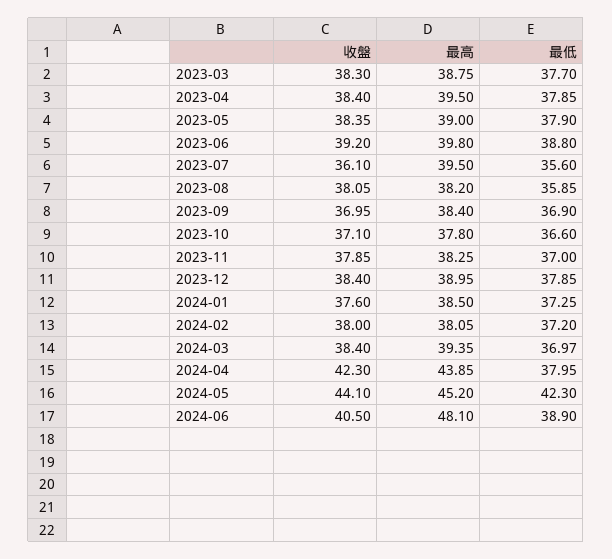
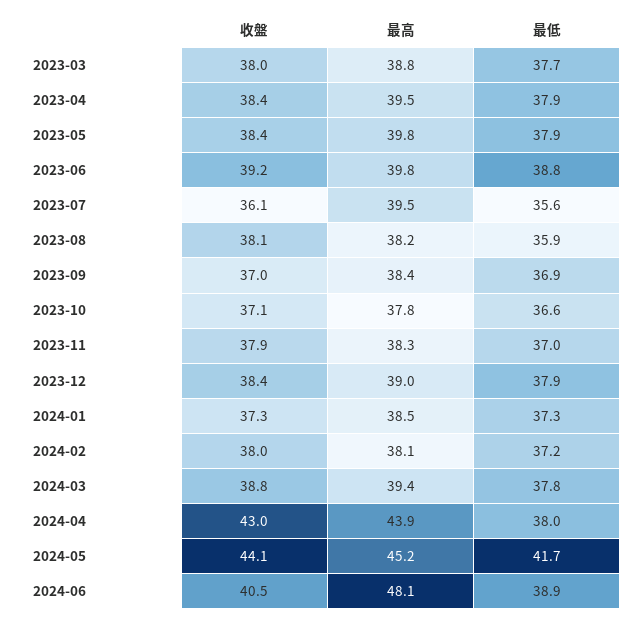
  {
    "收盤": {
-     "2023-03": 38.3,
+     "2023-03": 38,
      "2023-04": 38.4,
      "2023-05": 38.35,
      "2023-06": 39.2,
      "2023-07": 36.1,
      "2023-08": 38.05,
      "2023-09": 36.95,
      "2023-10": 37.1,
      "2023-11": 37.85,
      "2023-12": 38.4,
-     "2024-01": 37.6,
+     "2024-01": 37.3,
      "2024-02": 38,
-     "2024-03": 38.4,
+     "2024-03": 38.8,
-     "2024-04": 42.3,
+     "2024-04": 43,
      "2024-05": 44.1,
      "2024-06": 40.5
    },
    "最高": {
      "2023-03": 38.75,
      "2023-04": 39.5,
-     "2023-05": 39,
+     "2023-05": 39.8,
      "2023-06": 39.8,
      "2023-07": 39.5,
      "2023-08": 38.2,
      "2023-09": 38.4,
      "2023-10": 37.8,
      "2023-11": 38.25,
      "2023-12": 38.95,
      "2024-01": 38.5,
      "2024-02": 38.05,
      "2024-03": 39.35,
      "2024-04": 43.85,
      "2024-05": 45.2,
      "2024-06": 48.1
    },
    "最低": {
      "2023-03": 37.7,
      "2023-04": 37.85,
      "2023-05": 37.9,
      "2023-06": 38.8,
      "2023-07": 35.6,
      "2023-08": 35.85,
      "2023-09": 36.9,
      "2023-10": 36.6,
      "2023-11": 37,
      "2023-12": 37.85,
      "2024-01": 37.25,
      "2024-02": 37.2,
-     "2024-03": 36.97,
+     "2024-03": 37.8,
      "2024-04": 37.95,
-     "2024-05": 42.3,
+     "2024-05": 41.7,
      "2024-06": 38.9
    }
  }

